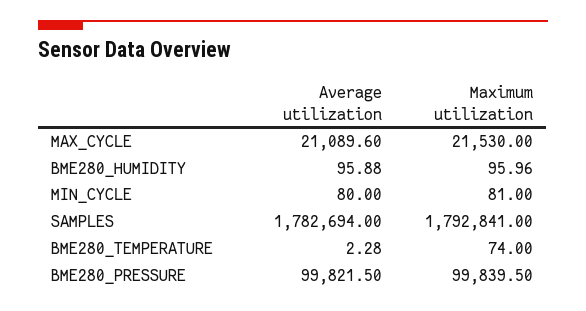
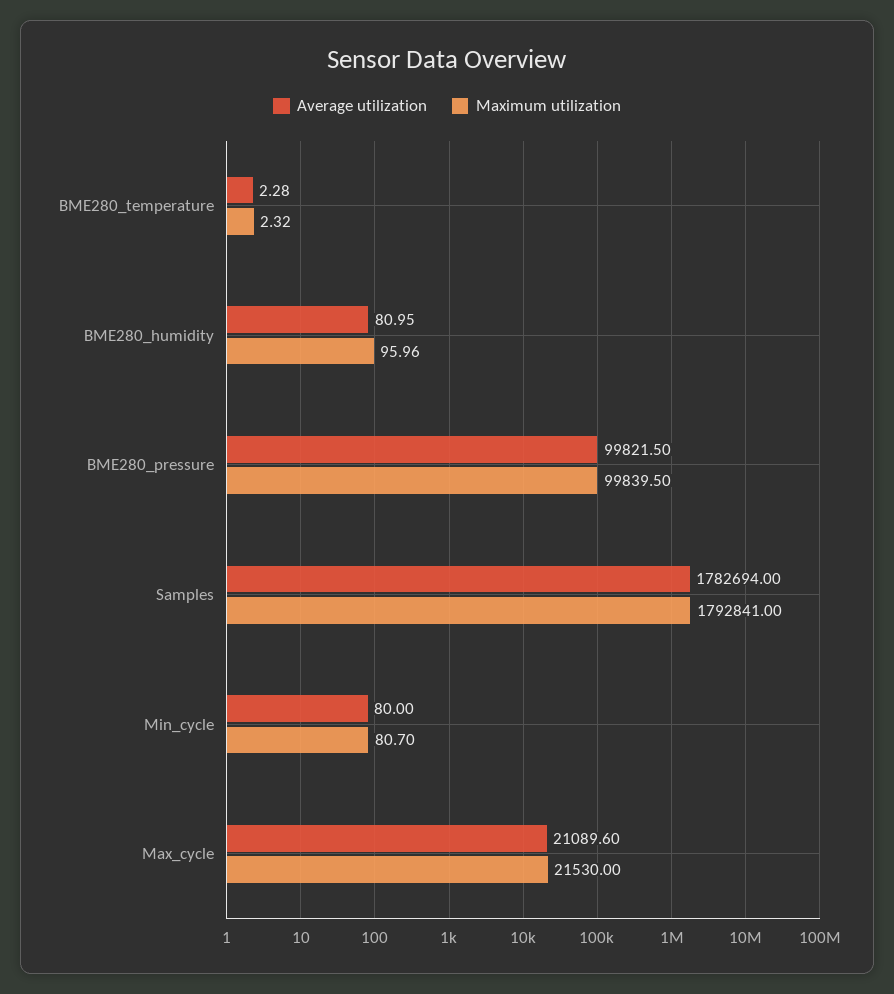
  {
    "Average utilization": {
      "MAX_CYCLE": 21089.6,
-     "BME280_HUMIDITY": 95.88,
+     "BME280_HUMIDITY": 80.95,
      "MIN_CYCLE": 80,
      "SAMPLES": 1782694,
      "BME280_TEMPERATURE": 2.28,
      "BME280_PRESSURE": 99821.5
    },
    "Maximum utilization": {
      "MAX_CYCLE": 21530,
      "BME280_HUMIDITY": 95.96,
-     "MIN_CYCLE": 81,
+     "MIN_CYCLE": 80.7,
      "SAMPLES": 1792841,
-     "BME280_TEMPERATURE": 74,
+     "BME280_TEMPERATURE": 2.32,
      "BME280_PRESSURE": 99839.5
    }
  }

